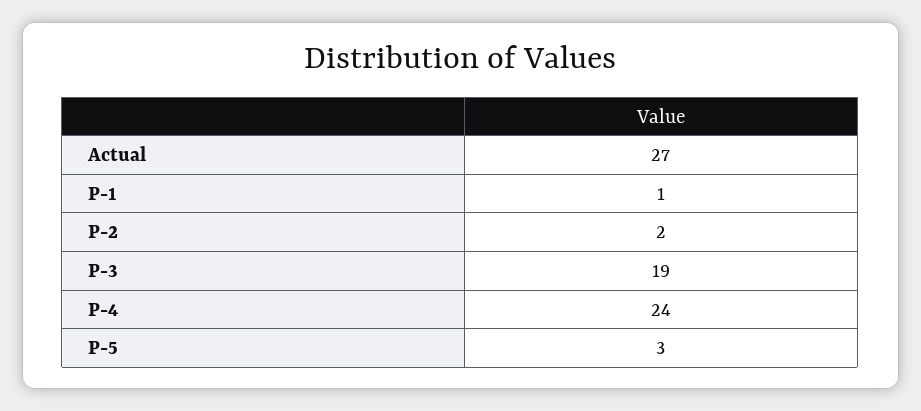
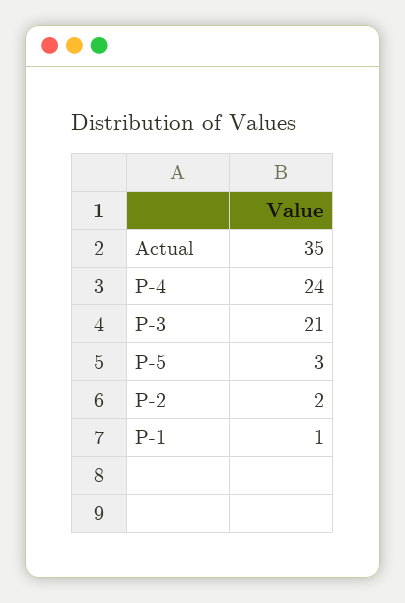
  {
-   "Actual": 27,
+   "Actual": 35,
    "P-1": 1,
    "P-2": 2,
-   "P-3": 19,
+   "P-3": 21,
    "P-4": 24,
    "P-5": 3
  }

